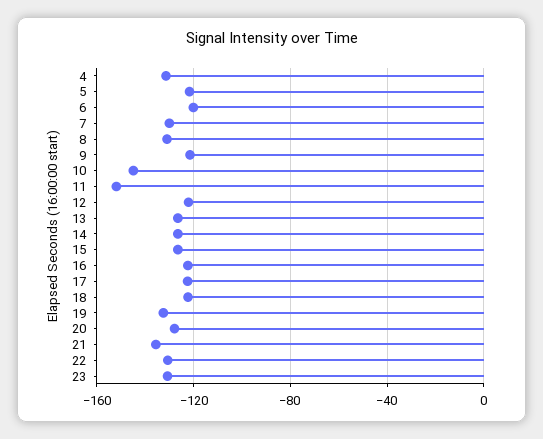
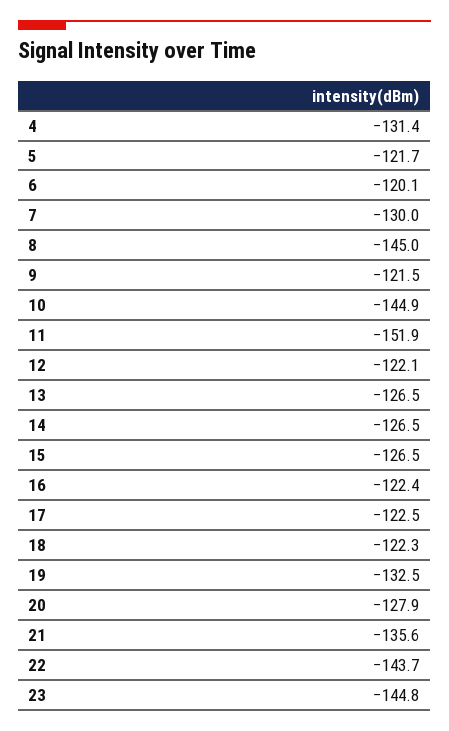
  {
    "4": -131.4,
    "5": -121.7,
    "6": -120.1,
    "7": -130,
-   "8": -130,
+   "8": -145,
    "9": -121.5,
    "10": -144.9,
    "11": -151.9,
    "12": -122.1,
    "13": -126.5,
    "14": -126.5,
    "15": -126.5,
    "16": -122.4,
    "17": -122.5,
    "18": -122.3,
    "19": -132.5,
    "20": -127.9,
    "21": -135.6,
-   "22": -130,
+   "22": -143.7,
-   "23": -130
+   "23": -144.8
  }

